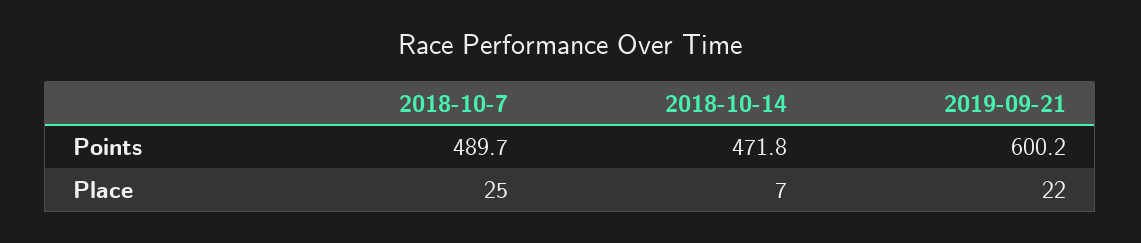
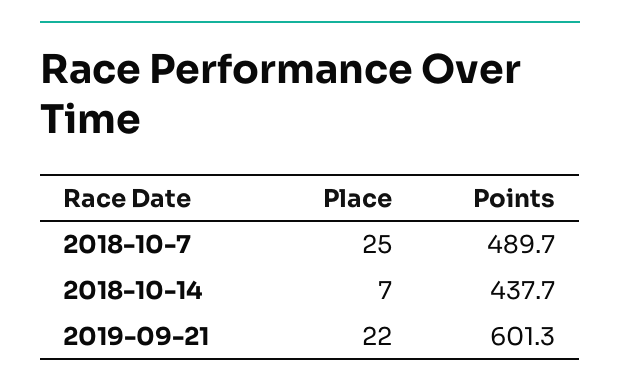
  {
    "2018-10-7": {
      "Points": 489.7,
      "Place": 25
    },
    "2018-10-14": {
-     "Points": 471.8,
+     "Points": 437.7,
      "Place": 7
    },
    "2019-09-21": {
-     "Points": 600.2,
+     "Points": 601.3,
      "Place": 22
    }
  }

